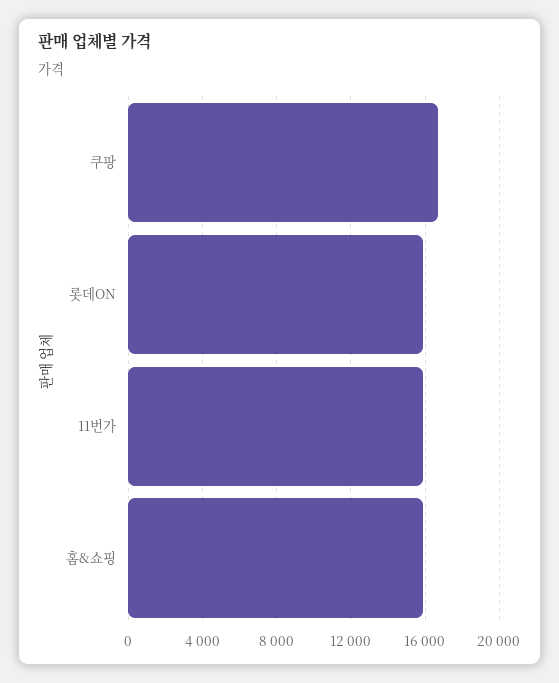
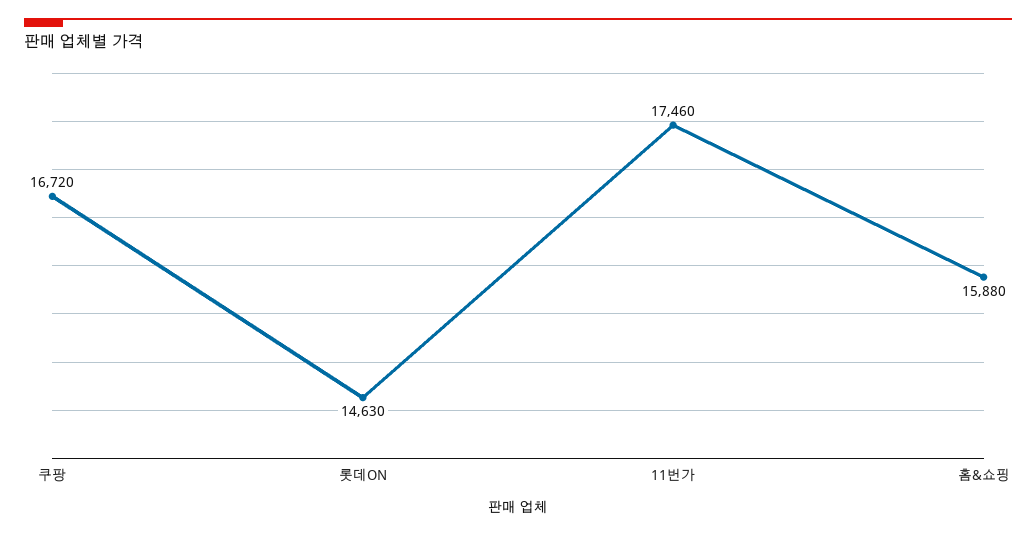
  {
    "쿠팡": 16720,
-   "롯데ON": 16000,
+   "롯데ON": 14630,
-   "11번가": 16000,
+   "11번가": 17460,
    "홈&쇼핑": 15880
  }

